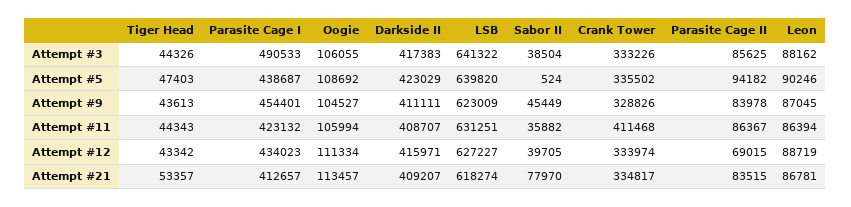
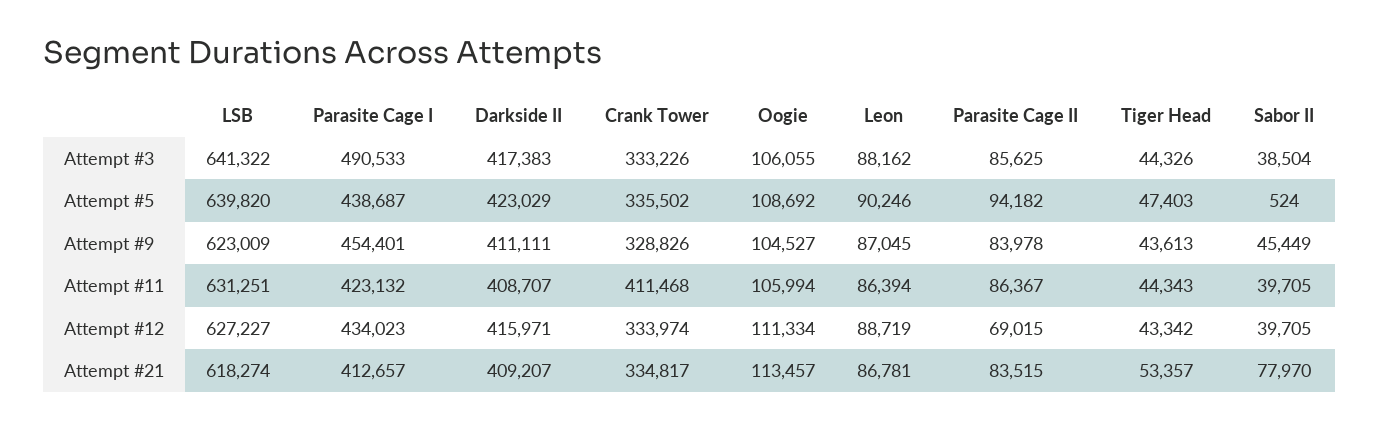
  {
    "Tiger Head": {
      "Attempt #3": 44326,
      "Attempt #5": 47403,
      "Attempt #9": 43613,
      "Attempt #11": 44343,
      "Attempt #12": 43342,
      "Attempt #21": 53357
    },
    "Parasite Cage I": {
      "Attempt #3": 490533,
      "Attempt #5": 438687,
      "Attempt #9": 454401,
      "Attempt #11": 423132,
      "Attempt #12": 434023,
      "Attempt #21": 412657
    },
    "Oogie": {
      "Attempt #3": 106055,
      "Attempt #5": 108692,
      "Attempt #9": 104527,
      "Attempt #11": 105994,
      "Attempt #12": 111334,
      "Attempt #21": 113457
    },
    "Darkside II": {
      "Attempt #3": 417383,
      "Attempt #5": 423029,
      "Attempt #9": 411111,
      "Attempt #11": 408707,
      "Attempt #12": 415971,
      "Attempt #21": 409207
    },
    "LSB": {
      "Attempt #3": 641322,
      "Attempt #5": 639820,
      "Attempt #9": 623009,
      "Attempt #11": 631251,
      "Attempt #12": 627227,
      "Attempt #21": 618274
    },
    "Sabor II": {
      "Attempt #3": 38504,
      "Attempt #5": 524,
      "Attempt #9": 45449,
-     "Attempt #11": 35882,
+     "Attempt #11": 39705,
      "Attempt #12": 39705,
      "Attempt #21": 77970
    },
    "Crank Tower": {
      "Attempt #3": 333226,
      "Attempt #5": 335502,
      "Attempt #9": 328826,
      "Attempt #11": 411468,
      "Attempt #12": 333974,
      "Attempt #21": 334817
    },
    "Parasite Cage II": {
      "Attempt #3": 85625,
      "Attempt #5": 94182,
      "Attempt #9": 83978,
      "Attempt #11": 86367,
      "Attempt #12": 69015,
      "Attempt #21": 83515
    },
    "Leon": {
      "Attempt #3": 88162,
      "Attempt #5": 90246,
      "Attempt #9": 87045,
      "Attempt #11": 86394,
      "Attempt #12": 88719,
      "Attempt #21": 86781
    }
  }

